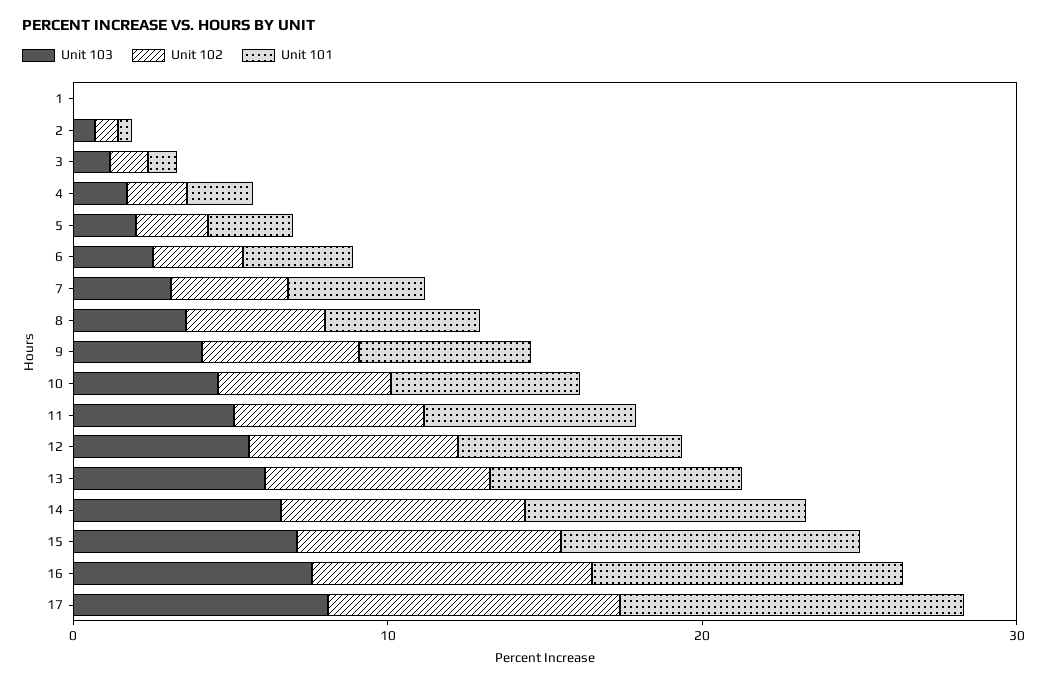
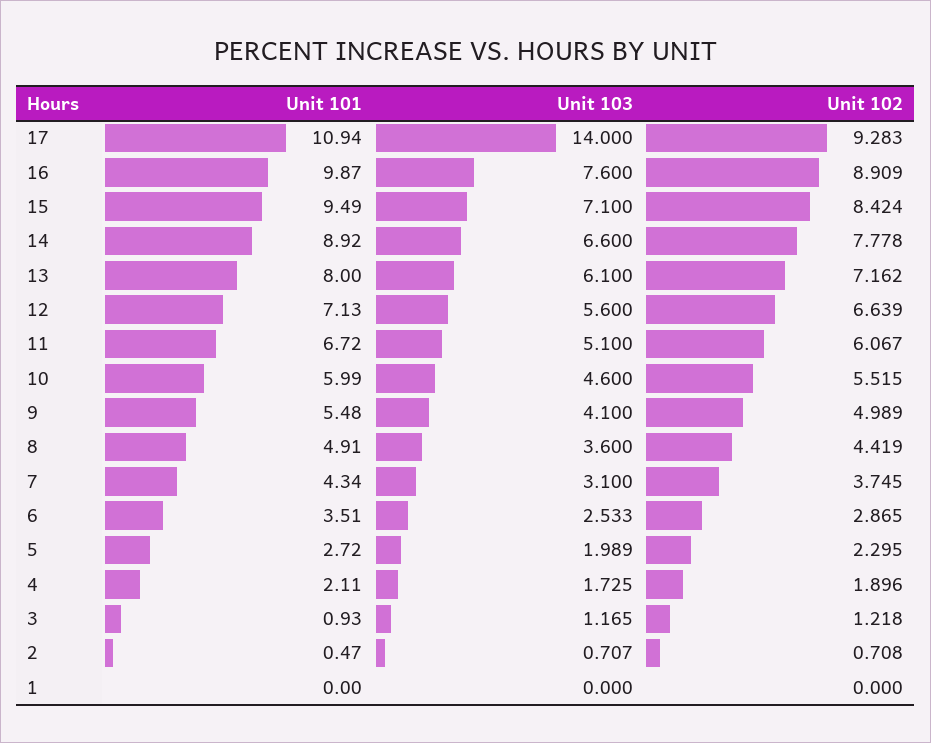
  {
    "Unit 103": {
      "1": 0,
      "2": 0.707,
      "3": 1.165,
      "4": 1.725,
      "5": 1.989,
      "6": 2.533,
      "7": 3.1,
      "8": 3.6,
      "9": 4.1,
      "10": 4.6,
      "11": 5.1,
      "12": 5.6,
      "13": 6.1,
      "14": 6.6,
      "15": 7.1,
      "16": 7.6,
-     "17": 8
+     "17": 14
    },
    "Unit 102": {
      "1": 0,
      "2": 0.708,
      "3": 1.218,
      "4": 1.896,
      "5": 2.295,
      "6": 2.865,
      "7": 3.745,
      "8": 4.419,
      "9": 4.989,
      "10": 5.515,
      "11": 6.067,
      "12": 6.639,
      "13": 7.162,
      "14": 7.778,
      "15": 8.424,
      "16": 8.909,
      "17": 9.283
    },
    "Unit 101": {
      "1": 0,
      "2": 0.47,
      "3": 0.93,
      "4": 2.11,
      "5": 2.72,
      "6": 3.51,
      "7": 4.34,
      "8": 4.91,
      "9": 5.48,
      "10": 5.99,
      "11": 6.72,
      "12": 7.13,
      "13": 8,
      "14": 8.92,
      "15": 9.49,
      "16": 9.87,
      "17": 10.94
    }
  }

